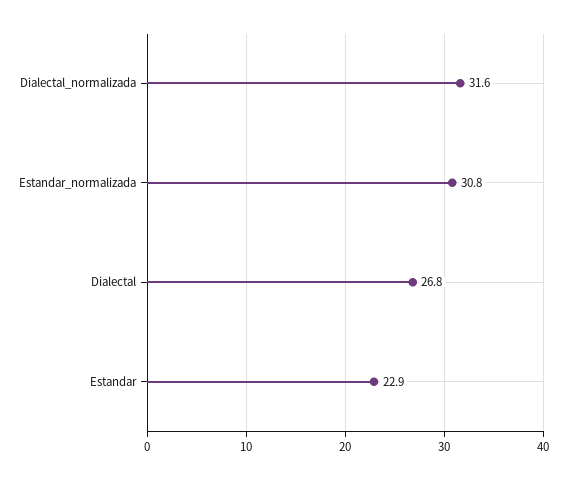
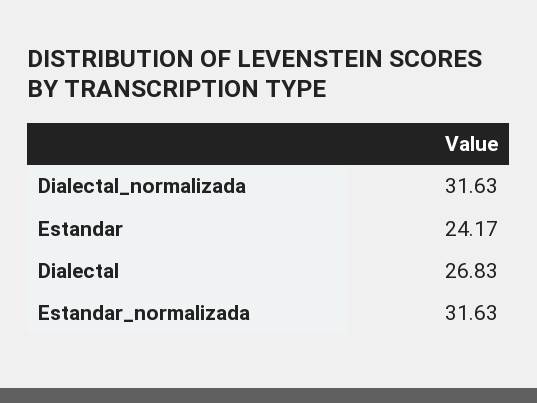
  {
    "Dialectal_normalizada": 31.63,
-   "Estandar_normalizada": 30.8,
+   "Estandar_normalizada": 31.63,
    "Dialectal": 26.83,
-   "Estandar": 22.9
+   "Estandar": 24.17
  }

